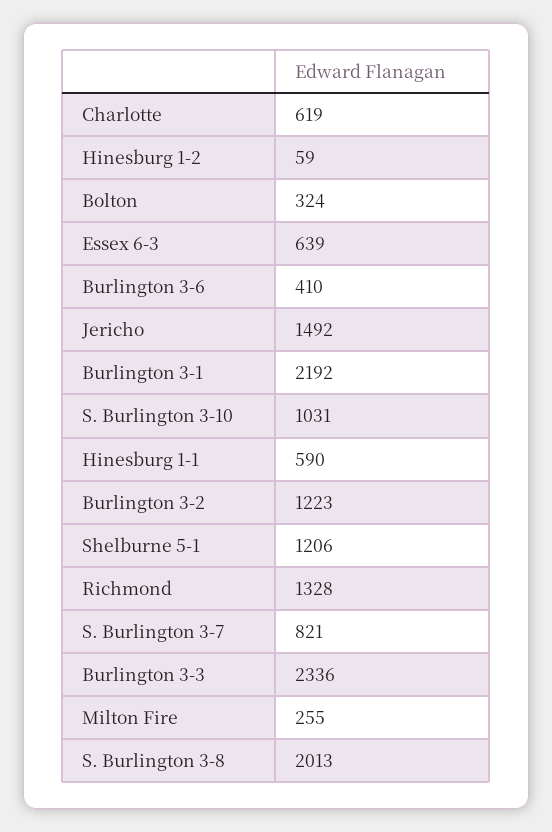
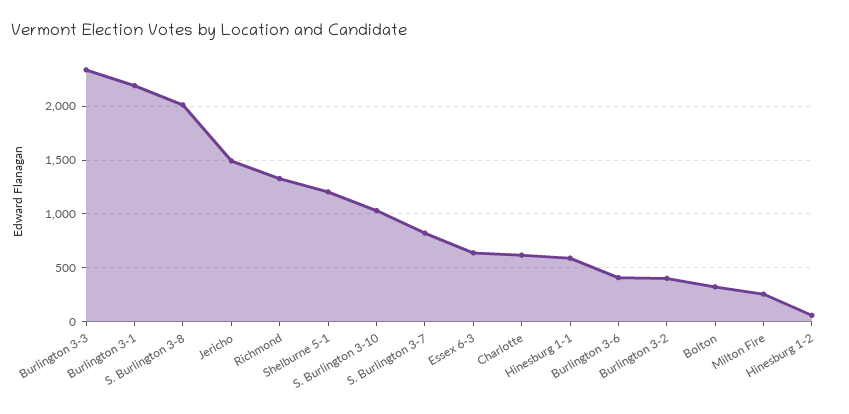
  {
    "Charlotte": 619,
    "Hinesburg 1-2": 59,
    "Bolton": 324,
    "Essex 6-3": 639,
    "Burlington 3-6": 410,
    "Jericho": 1492,
    "Burlington 3-1": 2192,
    "S. Burlington 3-10": 1031,
    "Hinesburg 1-1": 590,
-   "Burlington 3-2": 1223,
+   "Burlington 3-2": 400,
    "Shelburne 5-1": 1206,
    "Richmond": 1328,
    "S. Burlington 3-7": 821,
    "Burlington 3-3": 2336,
    "Milton Fire": 255,
    "S. Burlington 3-8": 2013
  }

